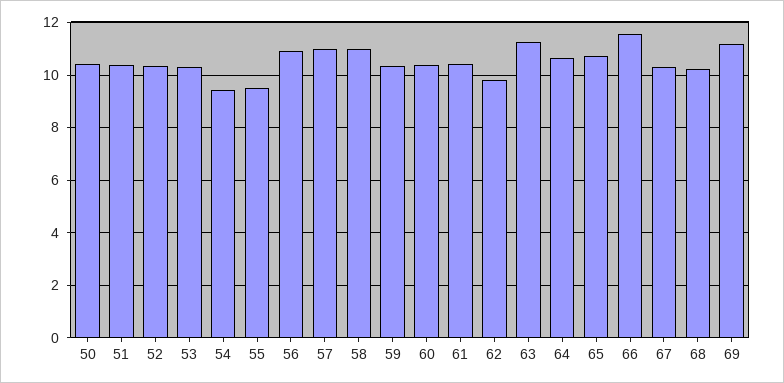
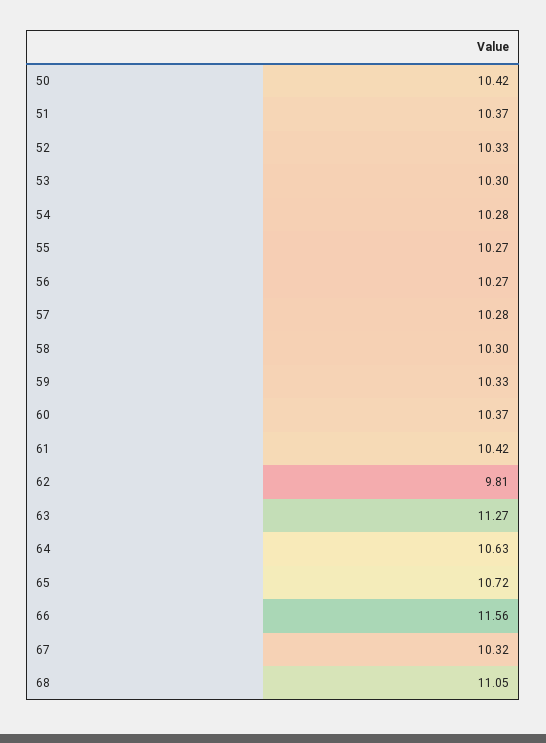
  {
    "50": 10.42,
    "51": 10.37,
    "52": 10.33,
    "53": 10.3,
-   "54": 9.5,
+   "54": 10.28,
-   "55": 9.5,
+   "55": 10.27,
-   "56": 11,
+   "56": 10.27,
-   "57": 11,
+   "57": 10.28,
-   "58": 11,
+   "58": 10.3,
    "59": 10.33,
    "60": 10.37,
    "61": 10.42,
    "62": 9.81,
    "63": 11.27,
    "64": 10.63,
    "65": 10.72,
    "66": 11.56,
    "67": 10.32,
-   "68": 10.25,
+   "68": 11.05
-   "69": 11.25
  }

